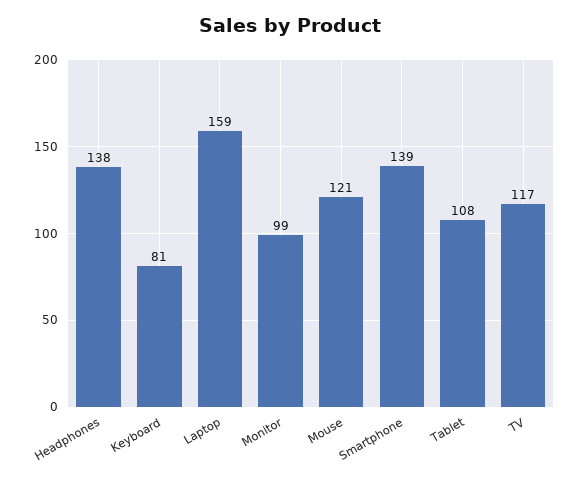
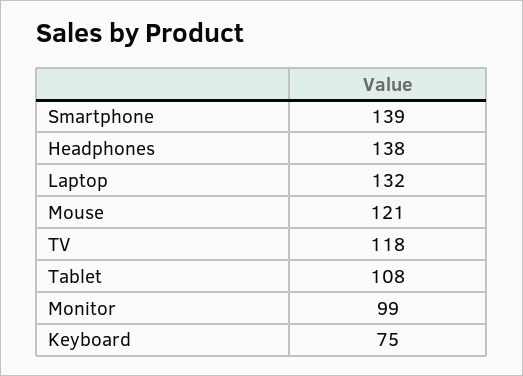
  {
    "Headphones": 138,
-   "Keyboard": 81,
+   "Keyboard": 75,
-   "Laptop": 159,
+   "Laptop": 132,
    "Monitor": 99,
    "Mouse": 121,
    "Smartphone": 139,
    "Tablet": 108,
-   "TV": 117
+   "TV": 118
  }

